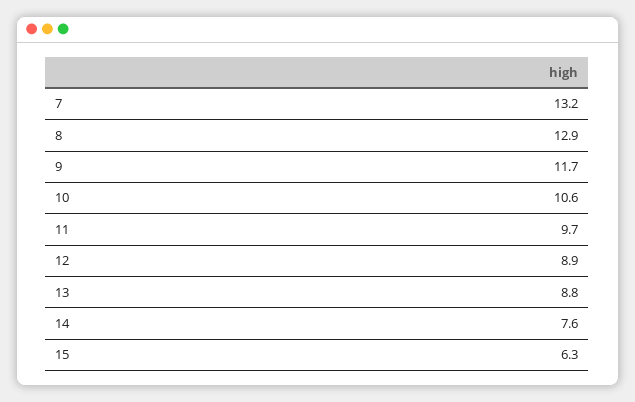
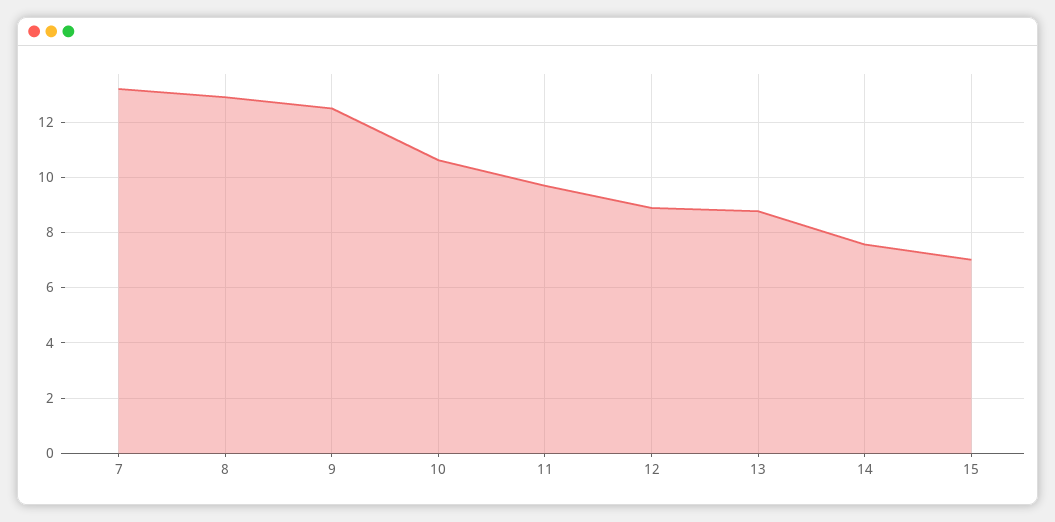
  {
    "7": 13.2,
    "8": 12.9,
-   "9": 11.7,
+   "9": 12.5,
    "10": 10.6,
    "11": 9.7,
    "12": 8.9,
    "13": 8.8,
    "14": 7.6,
-   "15": 6.3
+   "15": 7
  }

